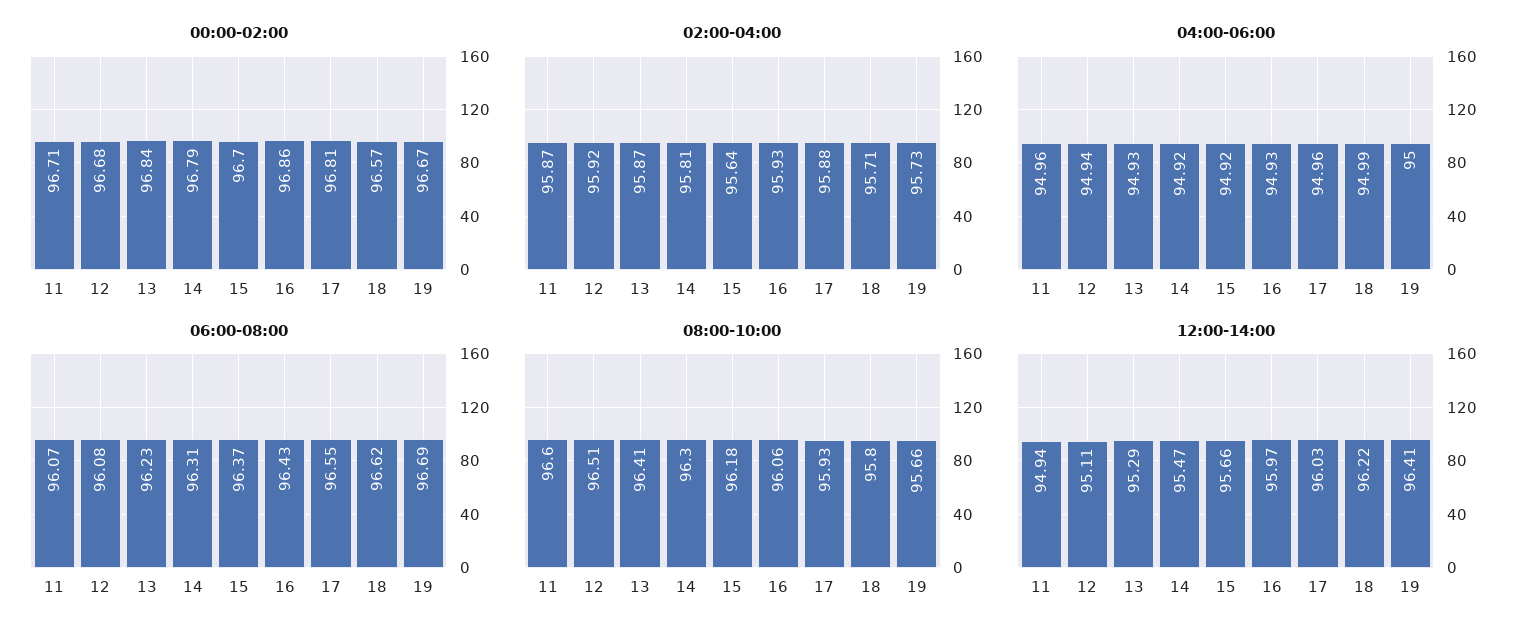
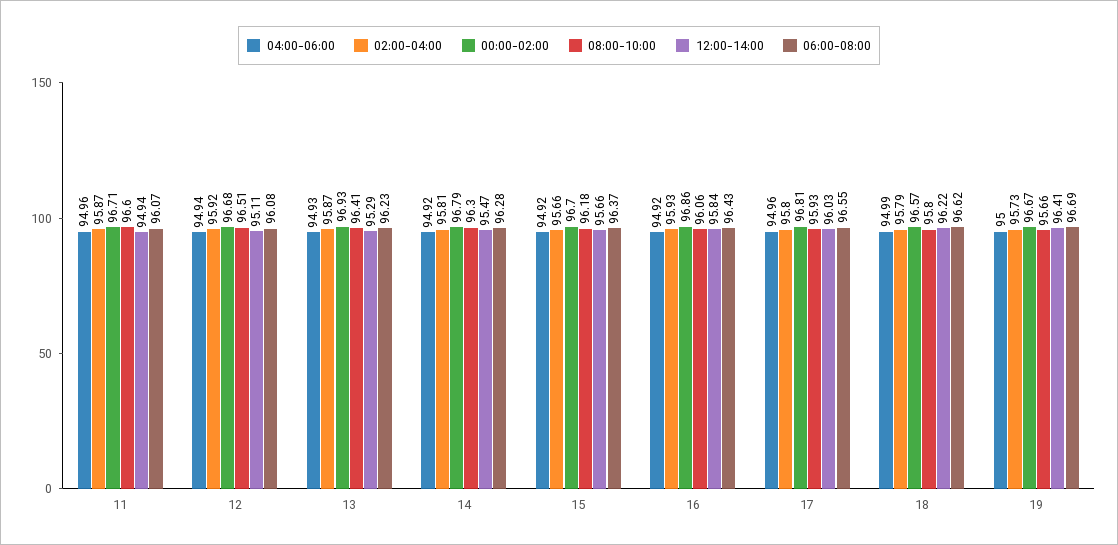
  {
    "00:00-02:00": {
      "11": 96.71,
      "12": 96.68,
-     "13": 96.84,
+     "13": 96.93,
      "14": 96.79,
      "15": 96.7,
      "16": 96.86,
      "17": 96.81,
      "18": 96.57,
      "19": 96.67
    },
    "02:00-04:00": {
      "11": 95.87,
      "12": 95.92,
      "13": 95.87,
      "14": 95.81,
-     "15": 95.64,
+     "15": 95.66,
      "16": 95.93,
-     "17": 95.88,
+     "17": 95.8,
-     "18": 95.71,
+     "18": 95.79,
      "19": 95.73
    },
    "04:00-06:00": {
      "11": 94.96,
      "12": 94.94,
      "13": 94.93,
      "14": 94.92,
      "15": 94.92,
-     "16": 94.93,
+     "16": 94.92,
      "17": 94.96,
      "18": 94.99,
      "19": 95
    },
    "06:00-08:00": {
      "11": 96.07,
      "12": 96.08,
      "13": 96.23,
-     "14": 96.31,
+     "14": 96.28,
      "15": 96.37,
      "16": 96.43,
      "17": 96.55,
      "18": 96.62,
      "19": 96.69
    },
    "08:00-10:00": {
      "11": 96.6,
      "12": 96.51,
      "13": 96.41,
      "14": 96.3,
      "15": 96.18,
      "16": 96.06,
      "17": 95.93,
      "18": 95.8,
      "19": 95.66
    },
    "12:00-14:00": {
      "11": 94.94,
      "12": 95.11,
      "13": 95.29,
      "14": 95.47,
      "15": 95.66,
-     "16": 95.97,
+     "16": 95.84,
      "17": 96.03,
      "18": 96.22,
      "19": 96.41
    }
  }

